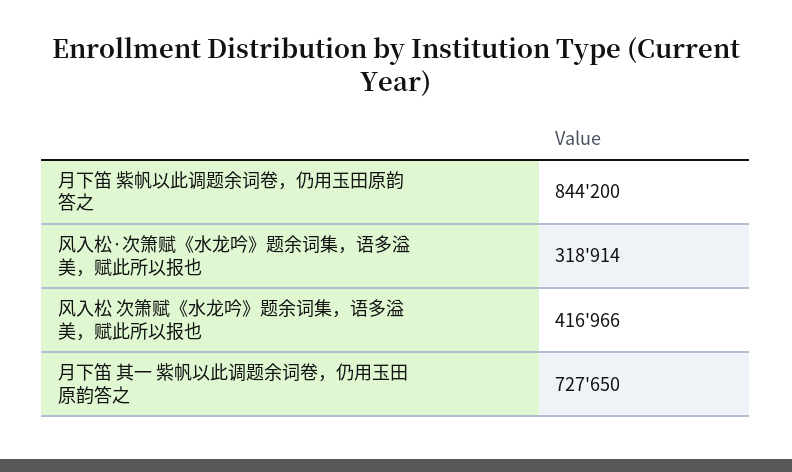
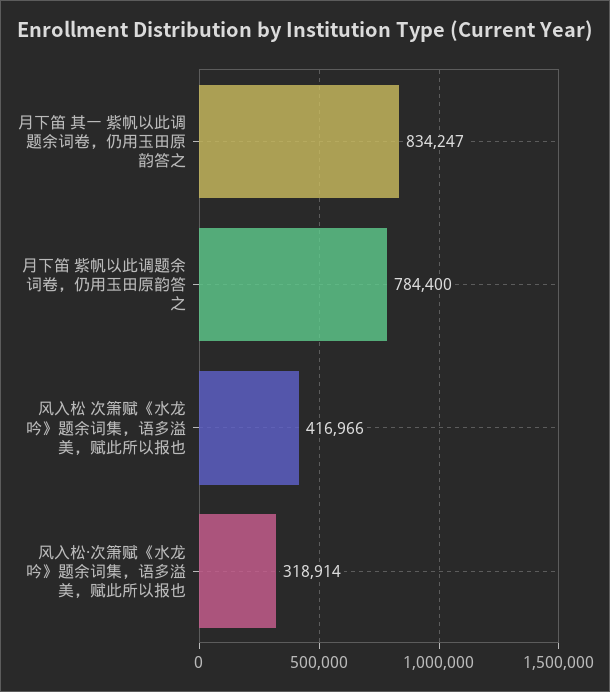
  {
-   "月下笛 紫帆以此调题余词卷，仍用玉田原韵答之": 844200,
+   "月下笛 紫帆以此调题余词卷，仍用玉田原韵答之": 784400,
    "风入松·次箫赋《水龙吟》题余词集，语多溢美，赋此所以报也": 318914,
    "风入松 次箫赋《水龙吟》题余词集，语多溢美，赋此所以报也": 416966,
-   "月下笛 其一 紫帆以此调题余词卷，仍用玉田原韵答之": 727650
+   "月下笛 其一 紫帆以此调题余词卷，仍用玉田原韵答之": 834247
  }

